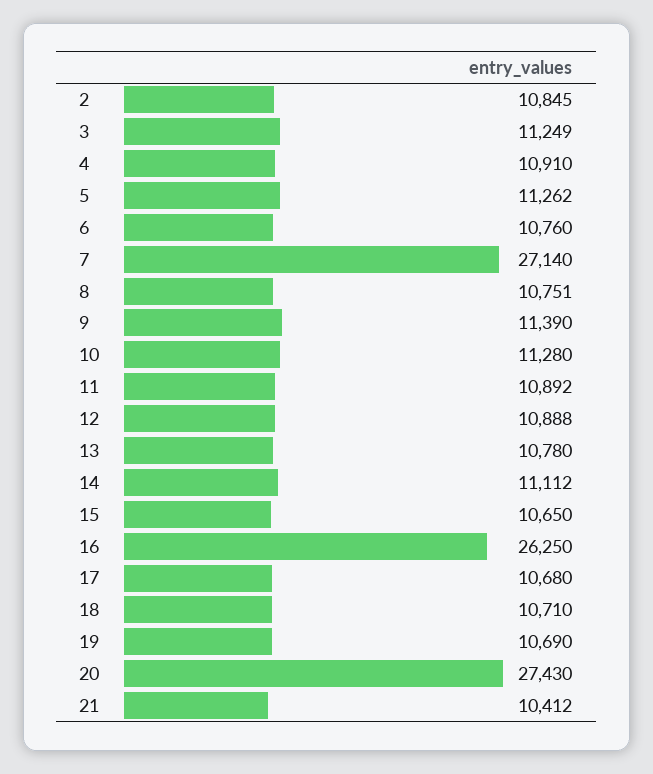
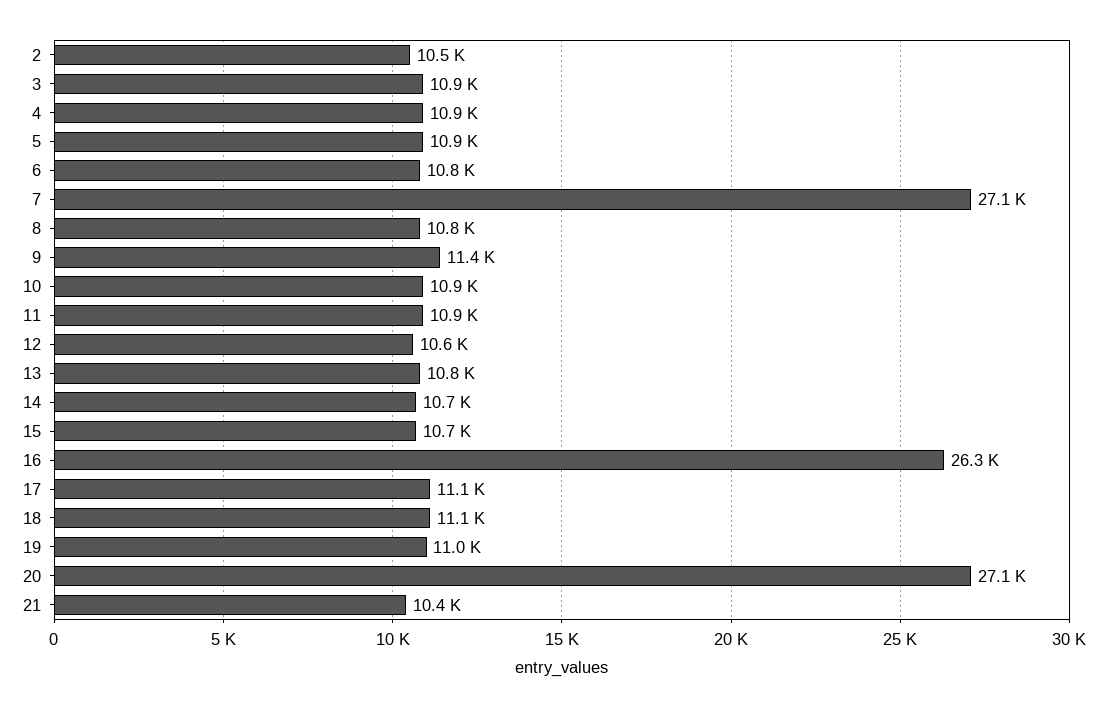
  {
-   "2": 10845,
+   "2": 10500,
-   "3": 11249,
+   "3": 10900,
    "4": 10910,
-   "5": 11262,
+   "5": 10900,
    "6": 10760,
    "7": 27140,
    "8": 10751,
    "9": 11390,
-   "10": 11280,
+   "10": 10900,
    "11": 10892,
-   "12": 10888,
+   "12": 10600,
    "13": 10780,
-   "14": 11112,
+   "14": 10700,
    "15": 10650,
    "16": 26250,
-   "17": 10680,
+   "17": 11100,
-   "18": 10710,
+   "18": 11100,
-   "19": 10690,
+   "19": 11000,
-   "20": 27430,
+   "20": 27100,
    "21": 10412
  }

